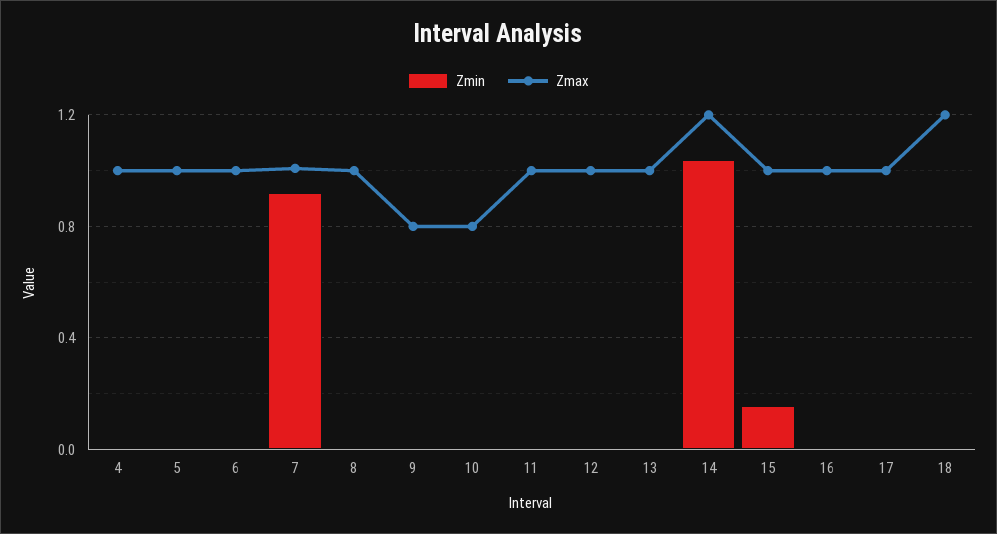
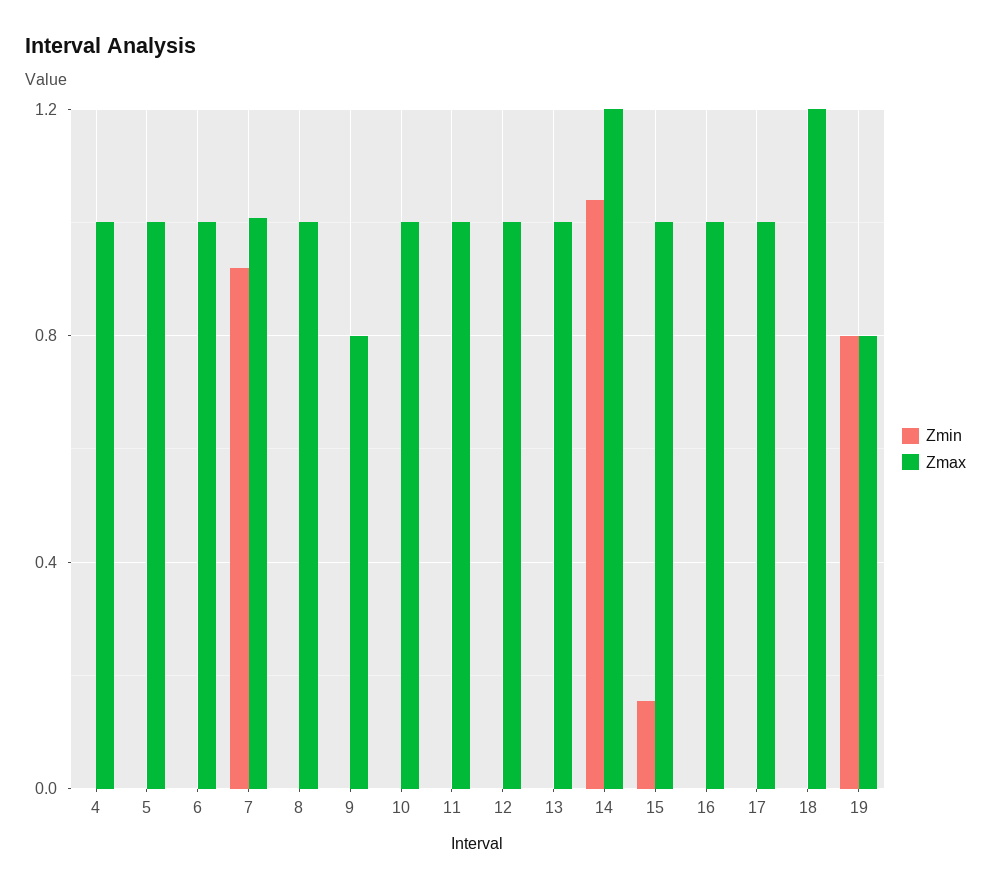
  {
    "Zmin": {
      "4": 0,
      "5": 0,
      "6": 0,
      "7": 0.9,
      "8": 0,
      "9": 0,
      "10": 0,
      "11": 0,
      "12": 0,
      "13": 0,
      "14": 1.05,
      "15": 0.15,
      "16": 0,
      "17": 0,
-     "18": 0
+     "18": 0,
+     "19": 0.8
    },
    "Zmax": {
      "4": 1,
      "5": 1,
      "6": 1,
      "7": 1,
      "8": 1,
      "9": 0.8,
-     "10": 0.8,
+     "10": 1,
      "11": 1,
      "12": 1,
      "13": 1,
      "14": 1.2,
      "15": 1,
      "16": 1,
      "17": 1,
-     "18": 1.2
+     "18": 1.2,
+     "19": 0.8
    }
  }

